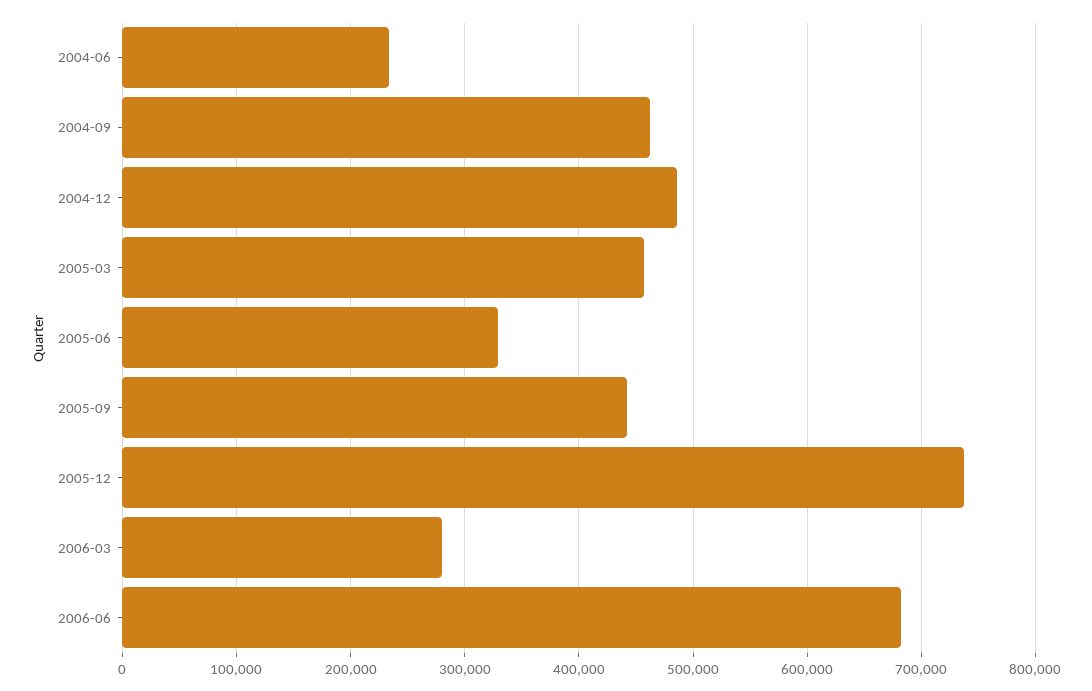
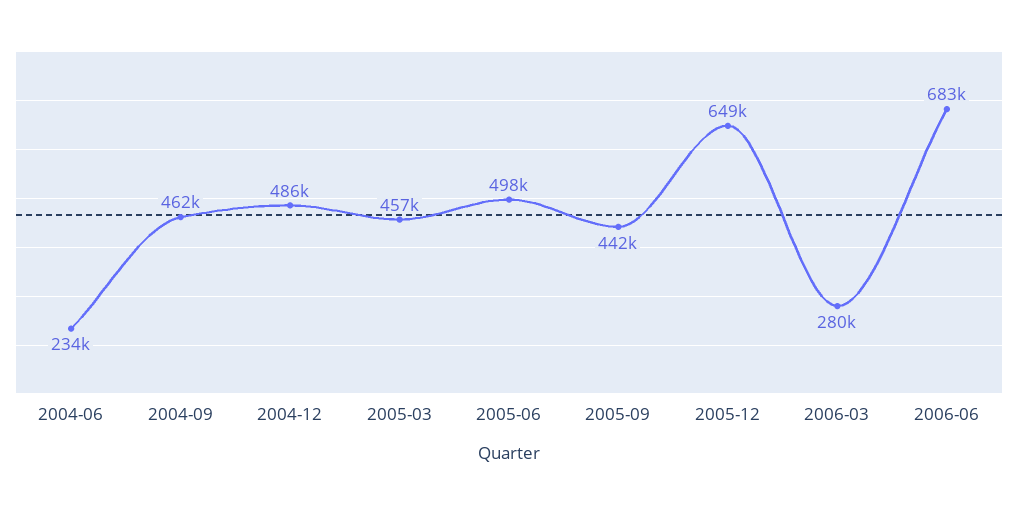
  {
    "2004-06": 234000,
    "2004-09": 462000,
    "2004-12": 486000,
    "2005-03": 457000,
-   "2005-06": 330000,
+   "2005-06": 498000,
    "2005-09": 442000,
-   "2005-12": 740000,
+   "2005-12": 649000,
    "2006-03": 280000,
    "2006-06": 683000
  }

